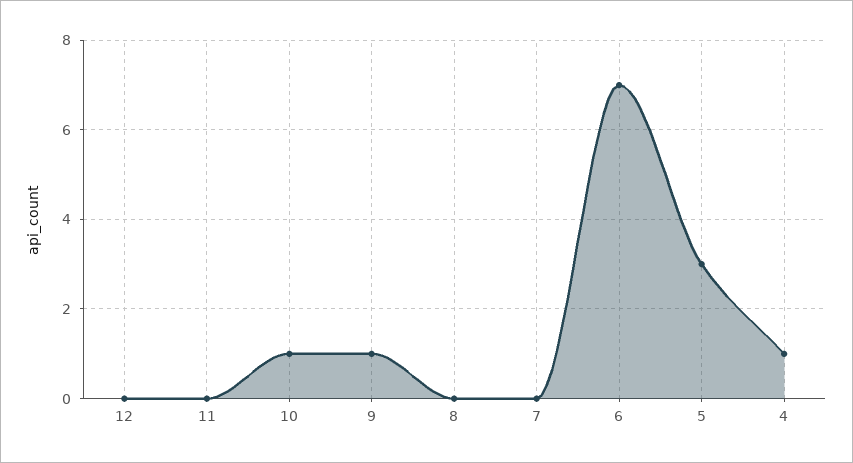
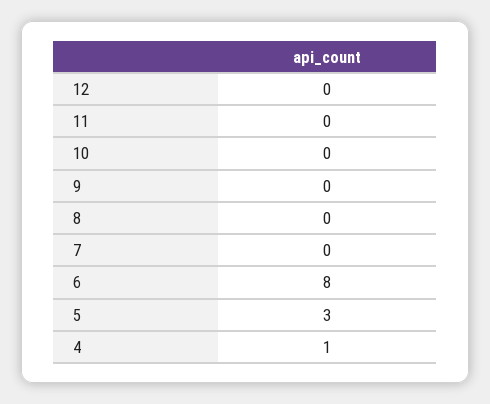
  {
    "12": 0,
    "11": 0,
-   "10": 1,
+   "10": 0,
-   "9": 1,
+   "9": 0,
    "8": 0,
    "7": 0,
-   "6": 7,
+   "6": 8,
    "5": 3,
    "4": 1
  }

